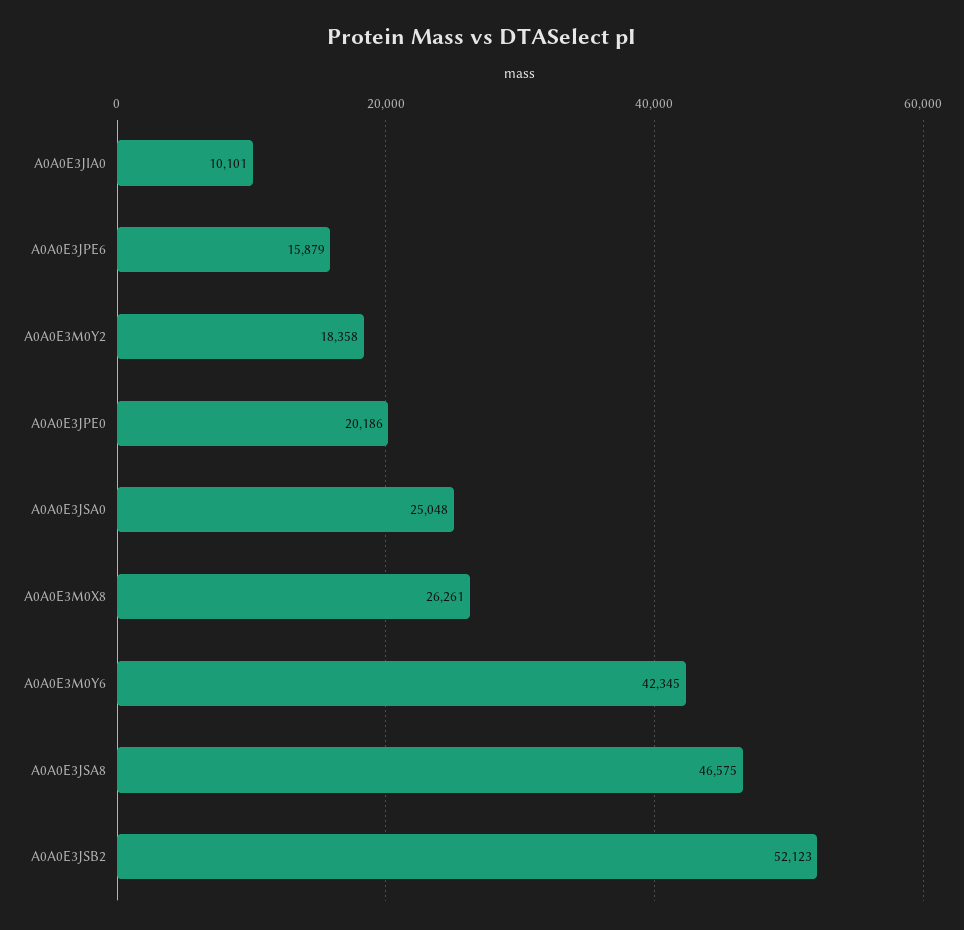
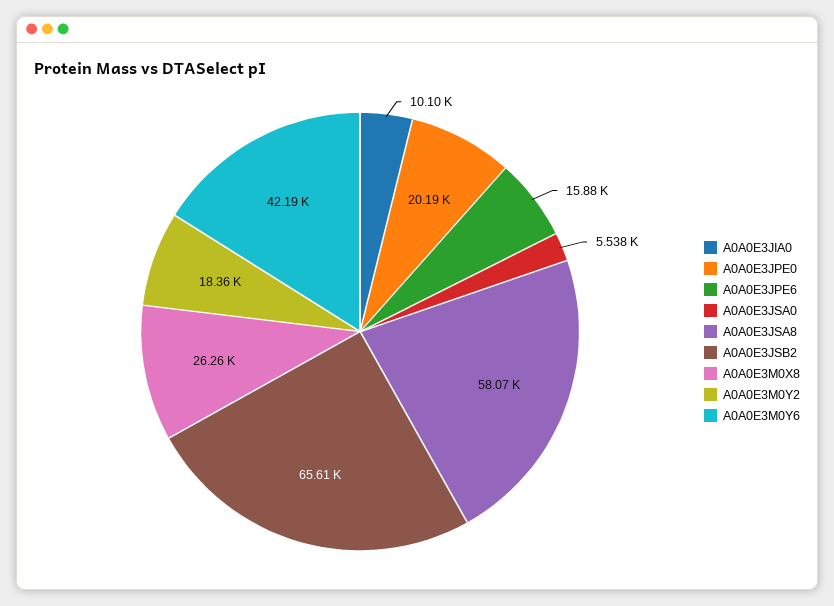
  {
    "A0A0E3JIA0": 10101,
    "A0A0E3JPE6": 15879,
    "A0A0E3M0Y2": 18358,
    "A0A0E3JPE0": 20186,
-   "A0A0E3JSA0": 25048,
+   "A0A0E3JSA0": 5538,
    "A0A0E3M0X8": 26261,
-   "A0A0E3M0Y6": 42345,
+   "A0A0E3M0Y6": 42190,
-   "A0A0E3JSA8": 46575,
+   "A0A0E3JSA8": 58070,
-   "A0A0E3JSB2": 52123
+   "A0A0E3JSB2": 65610
  }

